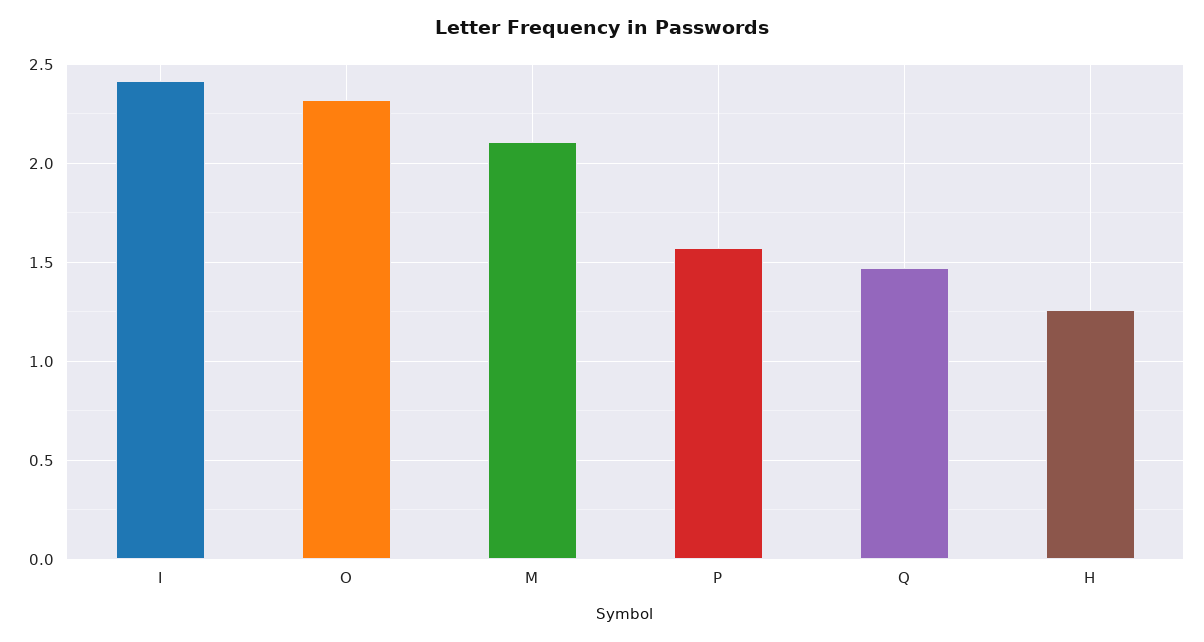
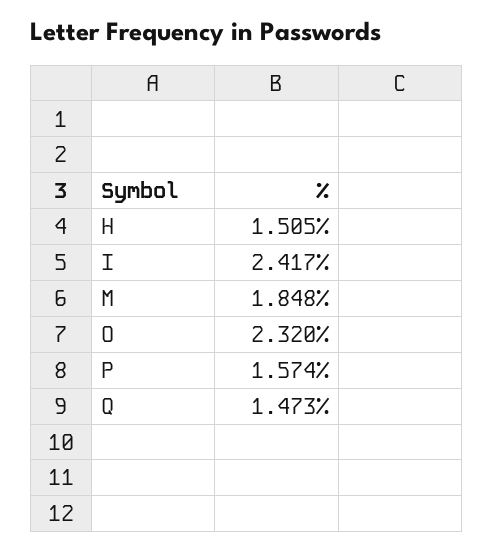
  {
    "I": 2.417,
    "O": 2.32,
-   "M": 2.1,
+   "M": 1.848,
    "P": 1.574,
    "Q": 1.473,
-   "H": 1.25
+   "H": 1.505
  }

